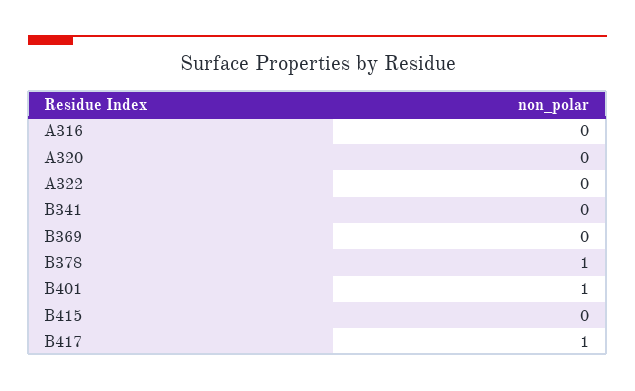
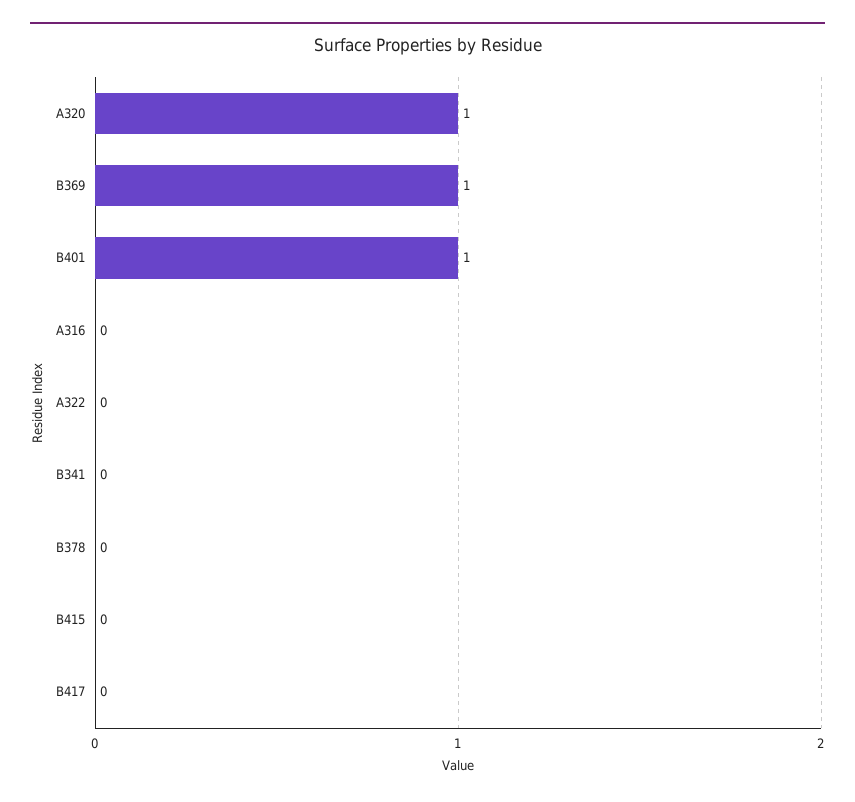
  {
    "A316": 0,
-   "A320": 0,
+   "A320": 1,
    "A322": 0,
    "B341": 0,
-   "B369": 0,
+   "B369": 1,
-   "B378": 1,
+   "B378": 0,
    "B401": 1,
    "B415": 0,
-   "B417": 1
+   "B417": 0
  }

